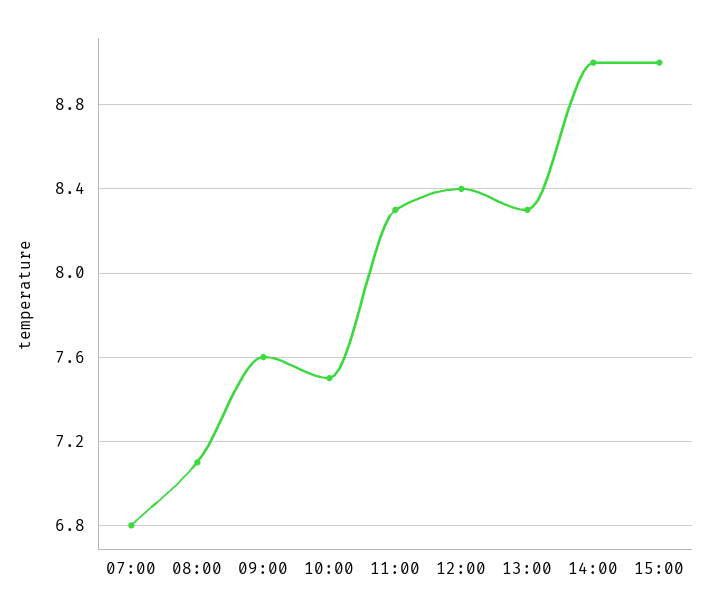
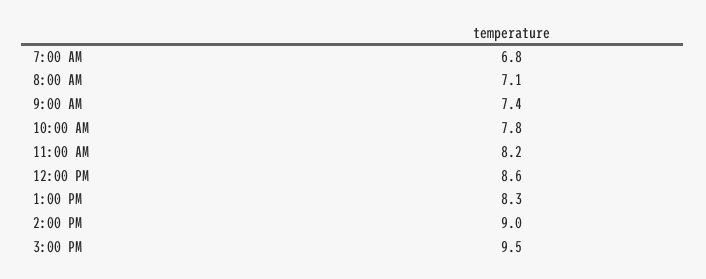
  {
    "07:00": 6.8,
    "08:00": 7.1,
-   "09:00": 7.6,
+   "09:00": 7.4,
-   "10:00": 7.5,
+   "10:00": 7.8,
-   "11:00": 8.3,
+   "11:00": 8.2,
-   "12:00": 8.4,
+   "12:00": 8.6,
    "13:00": 8.3,
    "14:00": 9,
-   "15:00": 9
+   "15:00": 9.5
  }

